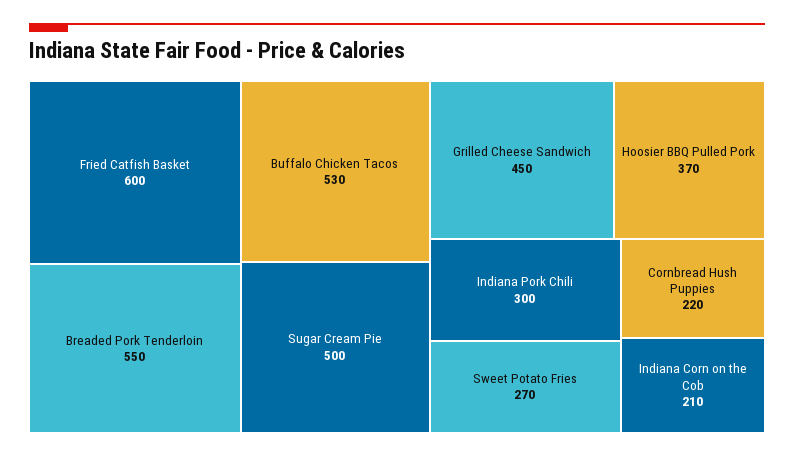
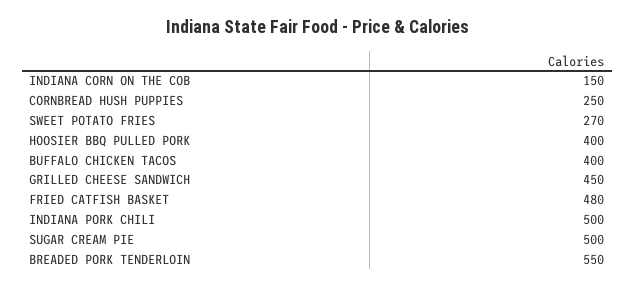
  {
-   "Fried Catfish Basket": 600,
+   "Fried Catfish Basket": 480,
    "Breaded Pork Tenderloin": 550,
-   "Buffalo Chicken Tacos": 530,
+   "Buffalo Chicken Tacos": 400,
    "Sugar Cream Pie": 500,
    "Grilled Cheese Sandwich": 450,
-   "Hoosier BBQ Pulled Pork": 370,
+   "Hoosier BBQ Pulled Pork": 400,
-   "Indiana Pork Chili": 300,
+   "Indiana Pork Chili": 500,
    "Sweet Potato Fries": 270,
-   "Cornbread Hush Puppies": 220,
+   "Cornbread Hush Puppies": 250,
-   "Indiana Corn on the Cob": 210
+   "Indiana Corn on the Cob": 150
  }

